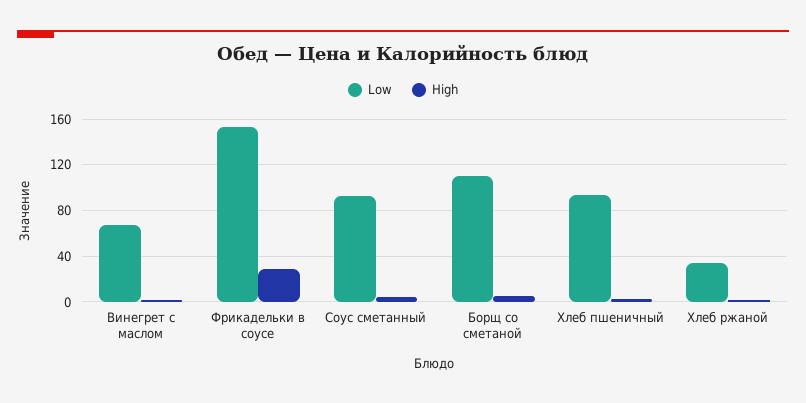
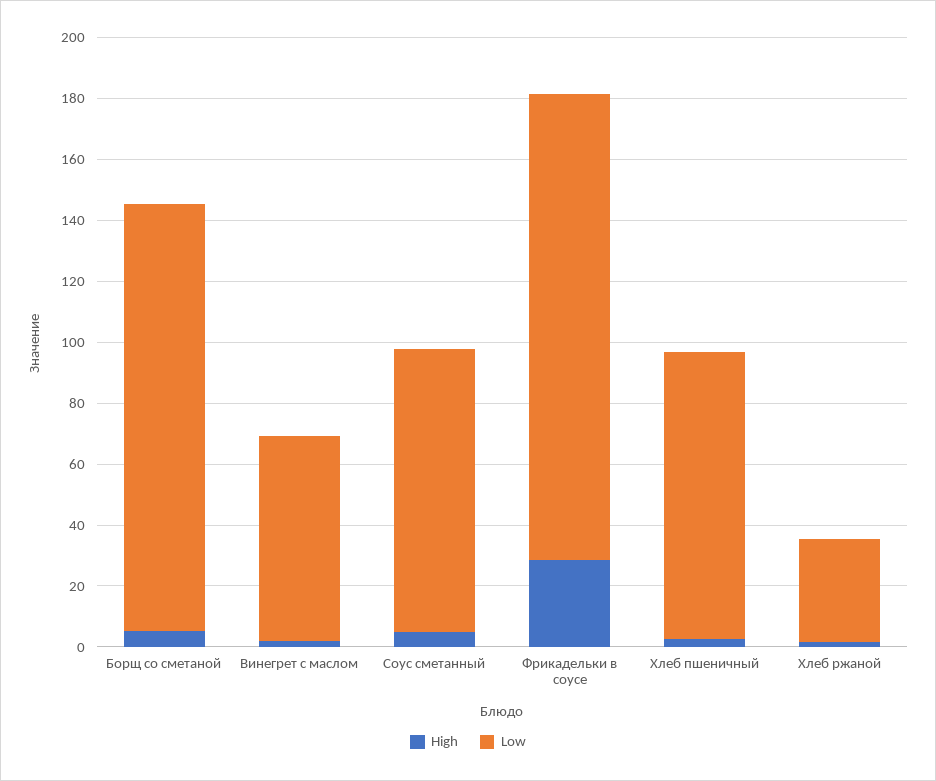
  {
    "Low": {
      "Винегрет с маслом": 65,
      "Фрикадельки в соусе": 155,
      "Соус сметанный": 95,
-     "Борщ со сметаной": 110,
+     "Борщ со сметаной": 140,
      "Хлеб пшеничный": 95,
      "Хлеб ржаной": 35
    },
    "High": {
      "Винегрет с маслом": 0,
      "Фрикадельки в соусе": 30,
      "Соус сметанный": 5,
      "Борщ со сметаной": 5,
      "Хлеб пшеничный": 5,
      "Хлеб ржаной": 0
    }
  }

